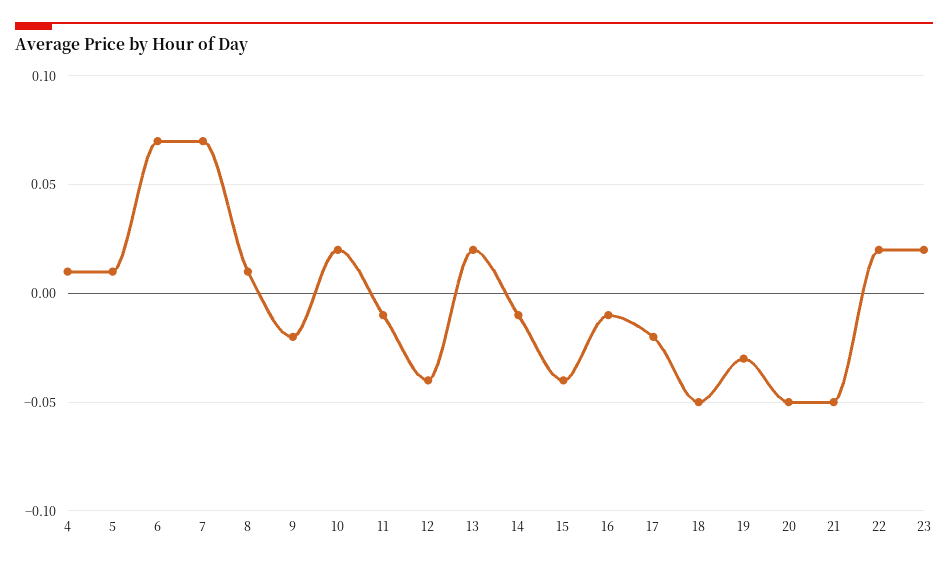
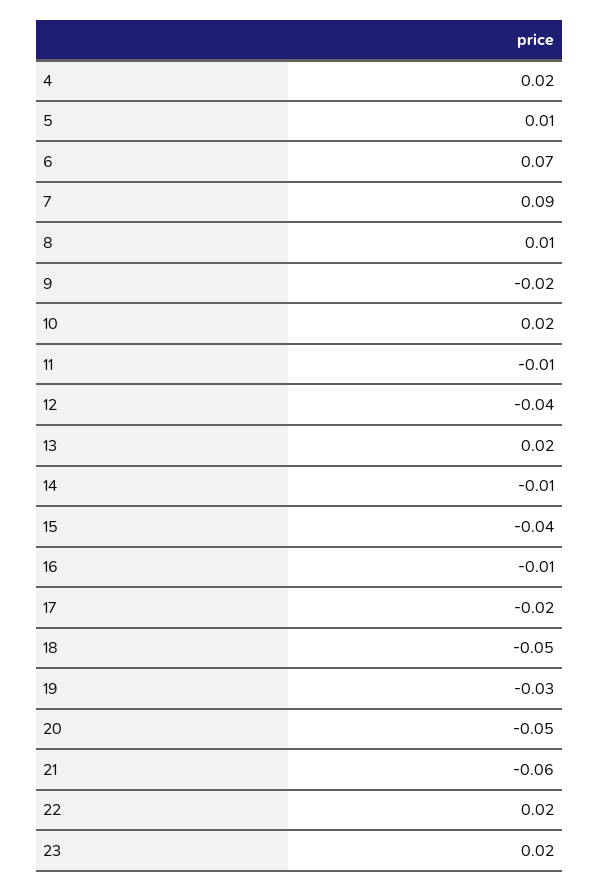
  {
-   "4": 0.01,
+   "4": 0.02,
    "5": 0.01,
    "6": 0.07,
-   "7": 0.07,
+   "7": 0.09,
    "8": 0.01,
    "9": -0.02,
    "10": 0.02,
    "11": -0.01,
    "12": -0.04,
    "13": 0.02,
    "14": -0.01,
    "15": -0.04,
    "16": -0.01,
    "17": -0.02,
    "18": -0.05,
    "19": -0.03,
    "20": -0.05,
-   "21": -0.05,
+   "21": -0.06,
    "22": 0.02,
    "23": 0.02
  }

